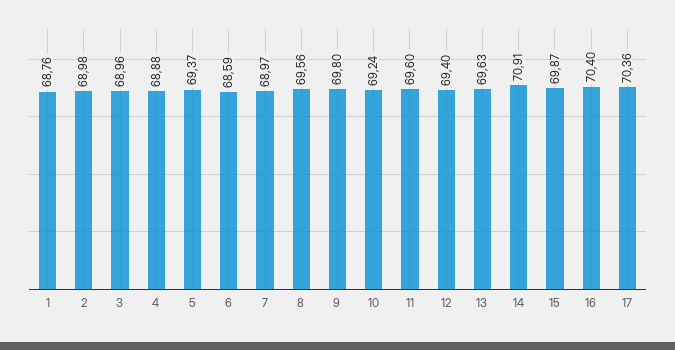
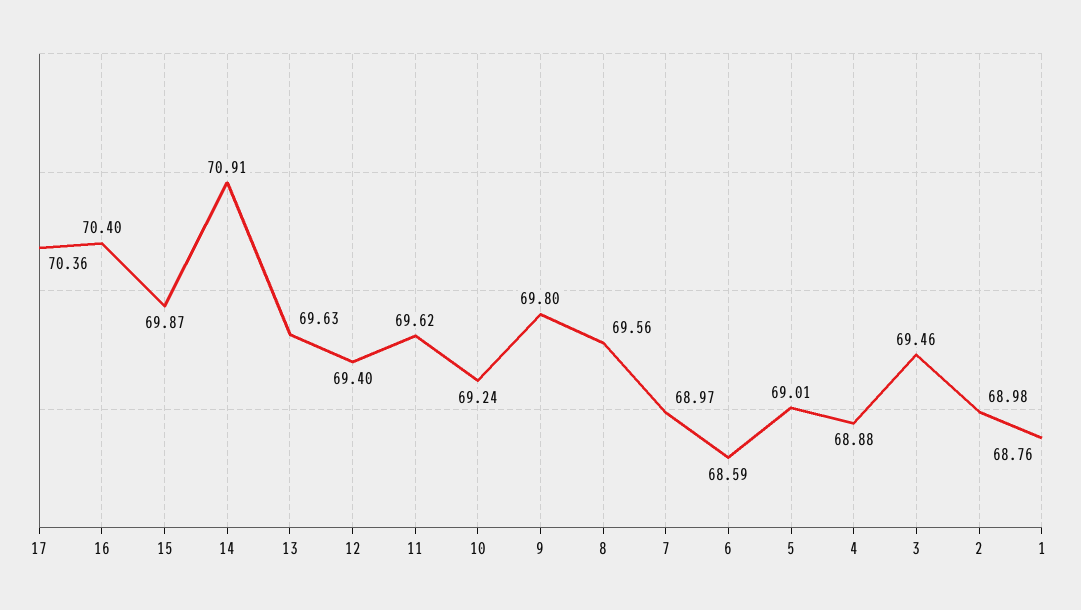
  {
    "1": 68.76,
    "2": 68.98,
-   "3": 68.96,
+   "3": 69.46,
    "4": 68.88,
-   "5": 69.37,
+   "5": 69.01,
    "6": 68.59,
    "7": 68.97,
    "8": 69.56,
    "9": 69.8,
    "10": 69.24,
-   "11": 69.6,
+   "11": 69.62,
    "12": 69.4,
    "13": 69.63,
    "14": 70.91,
    "15": 69.87,
    "16": 70.4,
    "17": 70.36
  }

